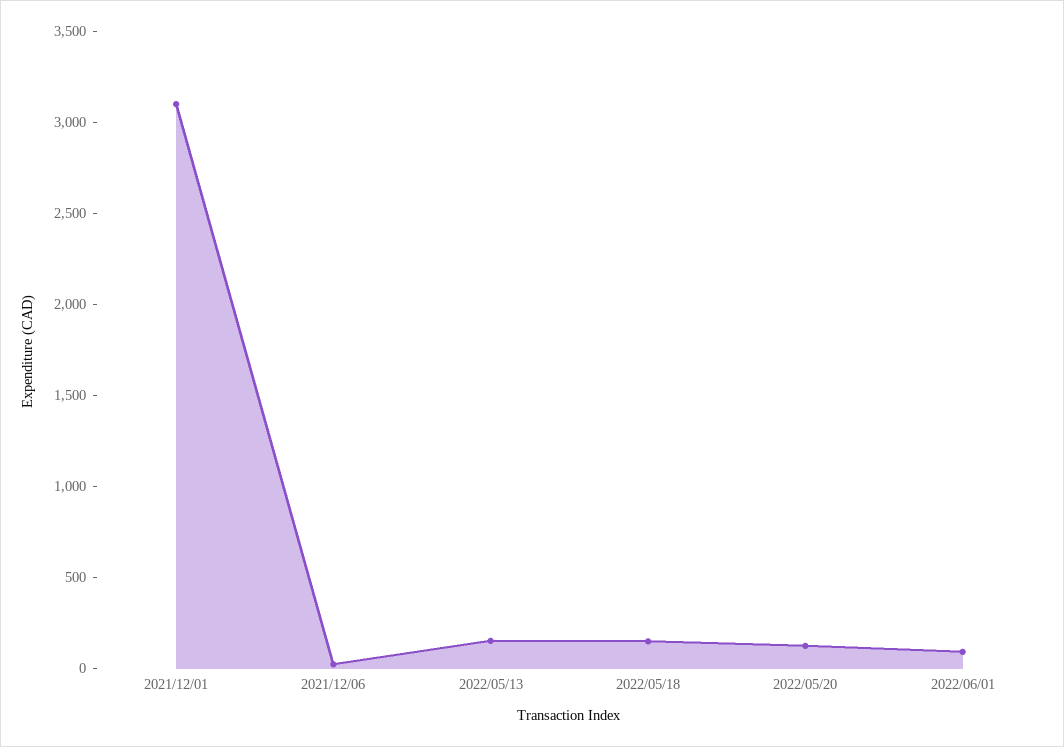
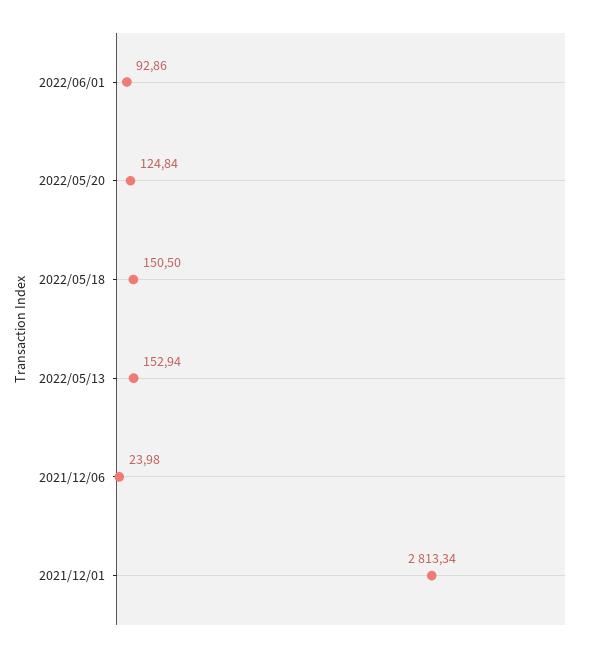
  {
-   "2021/12/01": 3100,
+   "2021/12/01": 2813.34,
    "2021/12/06": 23.98,
    "2022/05/13": 152.94,
    "2022/05/18": 150.5,
    "2022/05/20": 124.84,
    "2022/06/01": 92.86
  }

